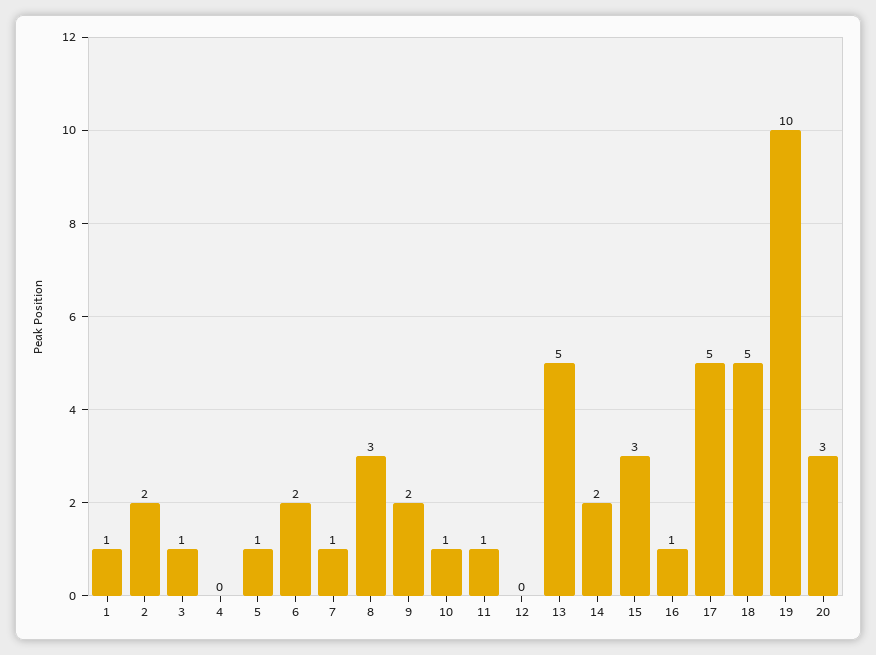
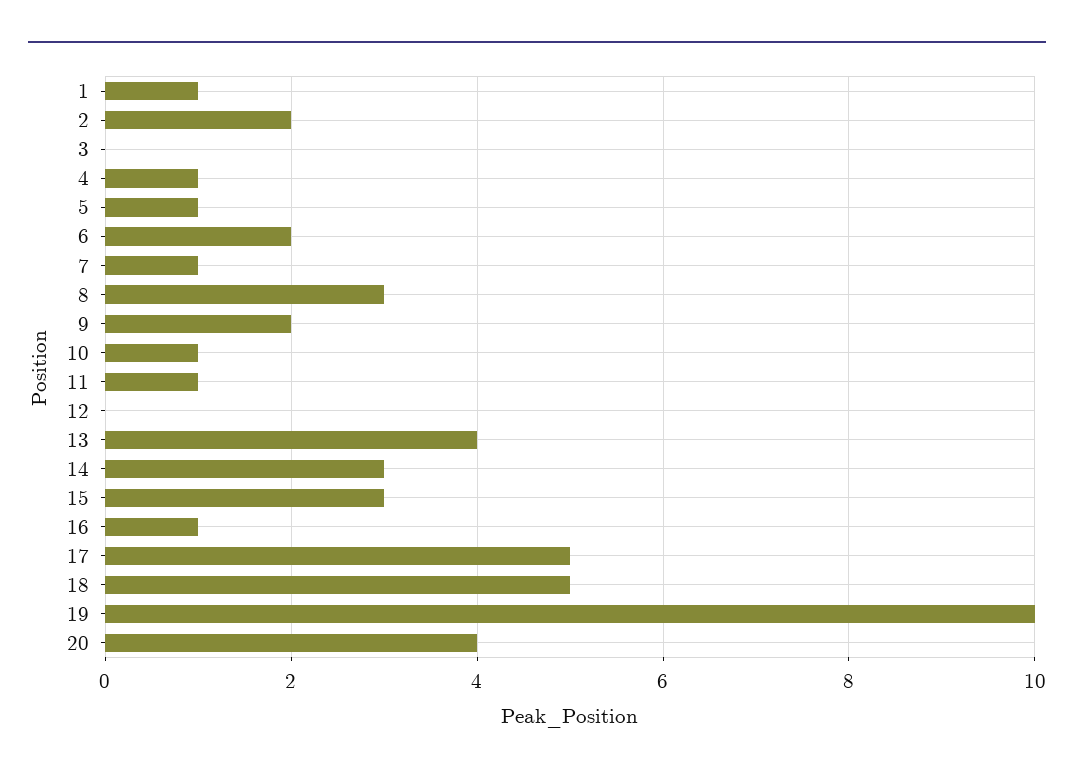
  {
    "1": 1,
    "2": 2,
-   "3": 1,
+   "3": 0,
-   "4": 0,
+   "4": 1,
    "5": 1,
    "6": 2,
    "7": 1,
    "8": 3,
    "9": 2,
    "10": 1,
    "11": 1,
    "12": 0,
-   "13": 5,
+   "13": 4,
-   "14": 2,
+   "14": 3,
    "15": 3,
    "16": 1,
    "17": 5,
    "18": 5,
    "19": 10,
-   "20": 3
+   "20": 4
  }

